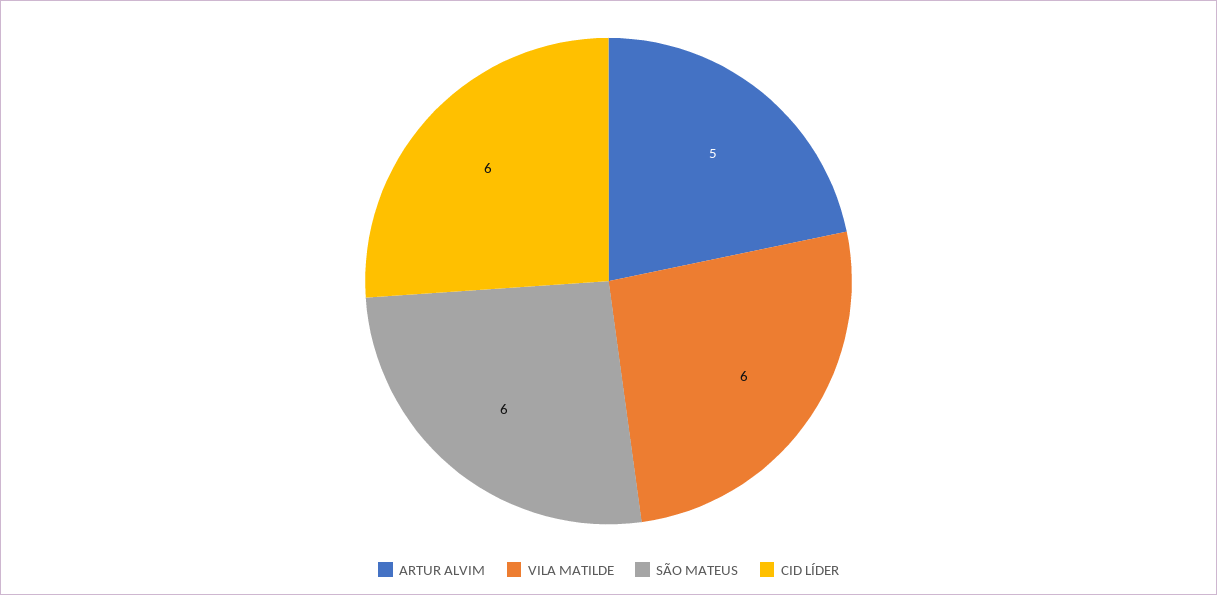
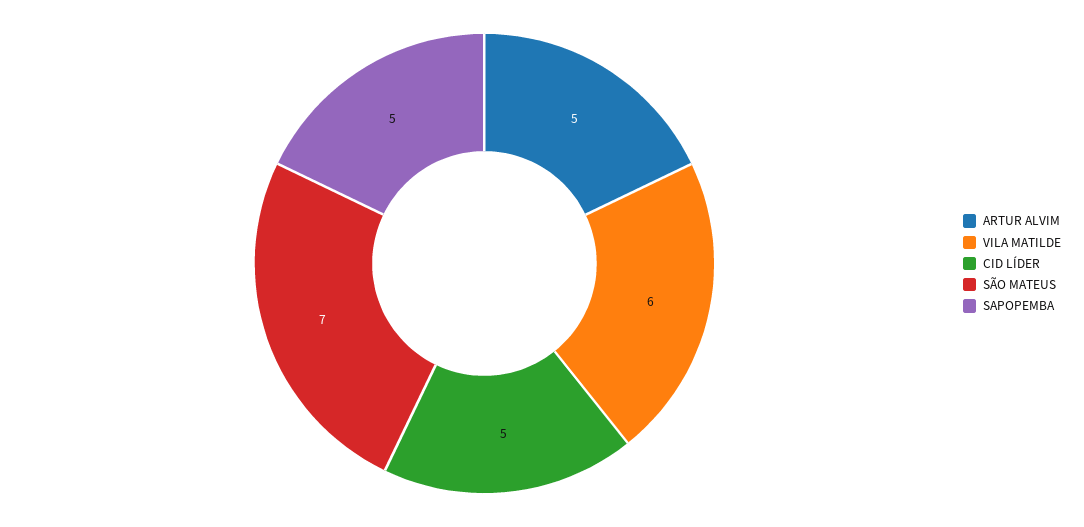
  {
    "ARTUR ALVIM": 5,
    "VILA MATILDE": 6,
-   "SÃO MATEUS": 6,
+   "SÃO MATEUS": 7,
-   "CID LÍDER": 6
+   "CID LÍDER": 5,
+   "SAPOPEMBA": 5
  }

